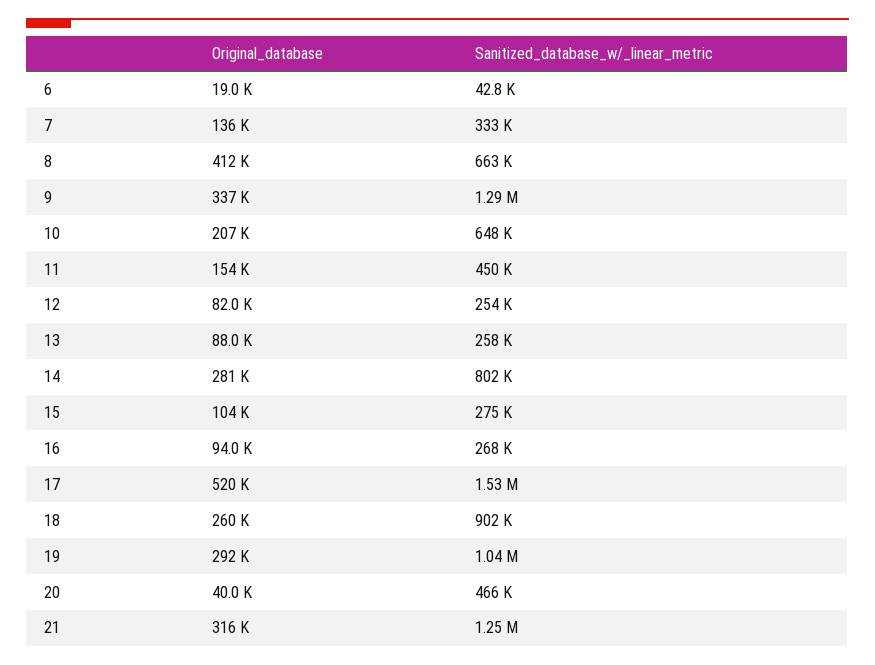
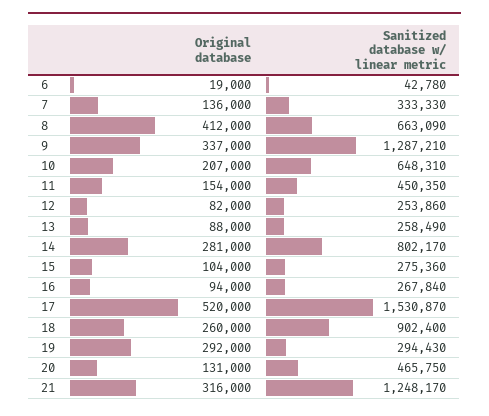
  {
    "Original_database": {
      "6": 19000,
      "7": 136000,
      "8": 412000,
      "9": 337000,
      "10": 207000,
      "11": 154000,
      "12": 82000,
      "13": 88000,
      "14": 281000,
      "15": 104000,
      "16": 94000,
      "17": 520000,
      "18": 260000,
      "19": 292000,
-     "20": 40000,
+     "20": 131000,
      "21": 316000
    },
    "Sanitized_database_w/_linear_metric": {
      "6": 42780,
      "7": 333330,
      "8": 663090,
      "9": 1287210,
      "10": 648310,
      "11": 450350,
      "12": 253860,
      "13": 258490,
      "14": 802170,
      "15": 275360,
      "16": 267840,
      "17": 1530870,
      "18": 902400,
-     "19": 1040000,
+     "19": 294430,
      "20": 465750,
      "21": 1248170
    }
  }

